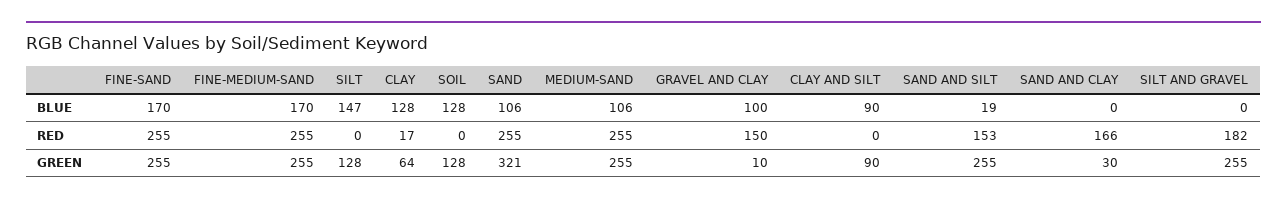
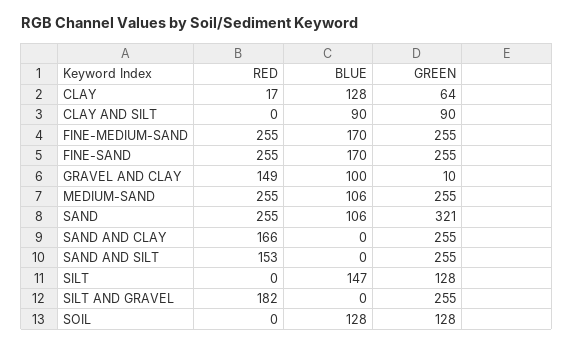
  {
    "FINE-SAND": {
      "BLUE": 170,
      "RED": 255,
      "GREEN": 255
    },
    "FINE-MEDIUM-SAND": {
      "BLUE": 170,
      "RED": 255,
      "GREEN": 255
    },
    "SILT": {
      "BLUE": 147,
      "RED": 0,
      "GREEN": 128
    },
    "CLAY": {
      "BLUE": 128,
      "RED": 17,
      "GREEN": 64
    },
    "SOIL": {
      "BLUE": 128,
      "RED": 0,
      "GREEN": 128
    },
    "SAND": {
      "BLUE": 106,
      "RED": 255,
      "GREEN": 321
    },
    "MEDIUM-SAND": {
      "BLUE": 106,
      "RED": 255,
      "GREEN": 255
    },
    "GRAVEL AND CLAY": {
      "BLUE": 100,
-     "RED": 150,
+     "RED": 149,
      "GREEN": 10
    },
    "CLAY AND SILT": {
      "BLUE": 90,
      "RED": 0,
      "GREEN": 90
    },
    "SAND AND SILT": {
-     "BLUE": 19,
+     "BLUE": 0,
      "RED": 153,
      "GREEN": 255
    },
    "SAND AND CLAY": {
      "BLUE": 0,
      "RED": 166,
-     "GREEN": 30
+     "GREEN": 255
    },
    "SILT AND GRAVEL": {
      "BLUE": 0,
      "RED": 182,
      "GREEN": 255
    }
  }

